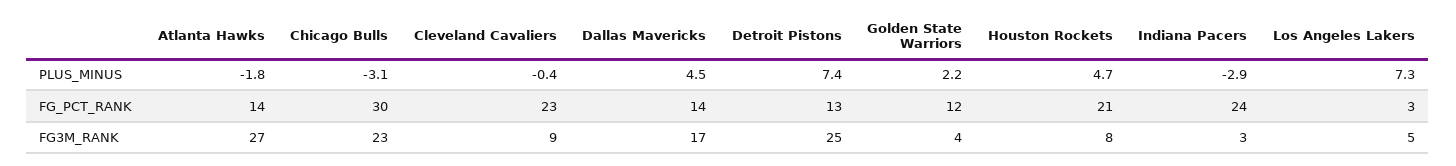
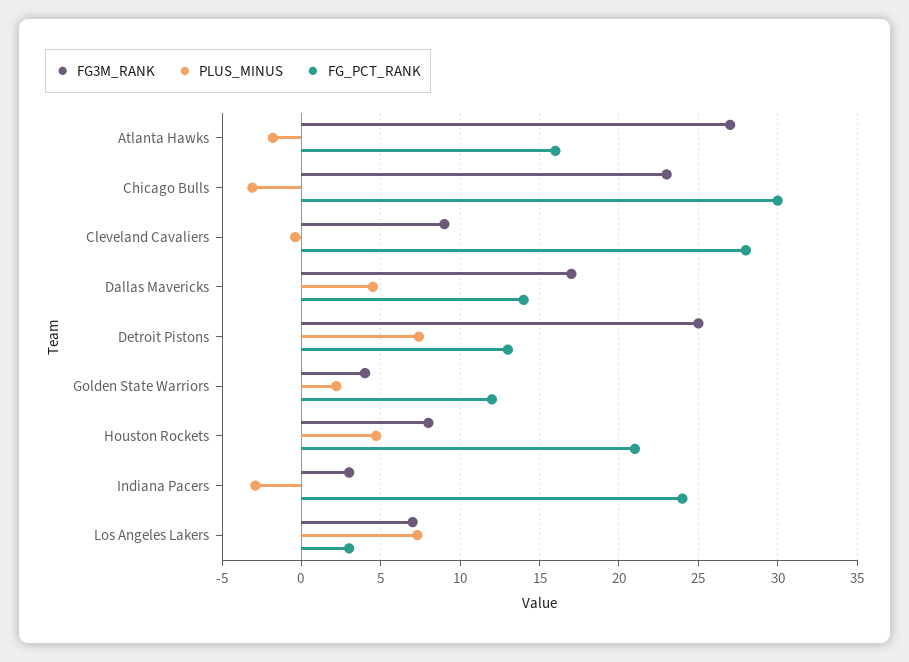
  {
    "PLUS_MINUS": {
      "Atlanta Hawks": -1.8,
      "Chicago Bulls": -3.1,
      "Cleveland Cavaliers": -0.4,
      "Dallas Mavericks": 4.5,
      "Detroit Pistons": 7.4,
      "Golden State Warriors": 2.2,
      "Houston Rockets": 4.7,
      "Indiana Pacers": -2.9,
      "Los Angeles Lakers": 7.3
    },
    "FG_PCT_RANK": {
-     "Atlanta Hawks": 14,
+     "Atlanta Hawks": 16,
      "Chicago Bulls": 30,
-     "Cleveland Cavaliers": 23,
+     "Cleveland Cavaliers": 28,
      "Dallas Mavericks": 14,
      "Detroit Pistons": 13,
      "Golden State Warriors": 12,
      "Houston Rockets": 21,
      "Indiana Pacers": 24,
      "Los Angeles Lakers": 3
    },
    "FG3M_RANK": {
      "Atlanta Hawks": 27,
      "Chicago Bulls": 23,
      "Cleveland Cavaliers": 9,
      "Dallas Mavericks": 17,
      "Detroit Pistons": 25,
      "Golden State Warriors": 4,
      "Houston Rockets": 8,
      "Indiana Pacers": 3,
-     "Los Angeles Lakers": 5
+     "Los Angeles Lakers": 7
    }
  }

